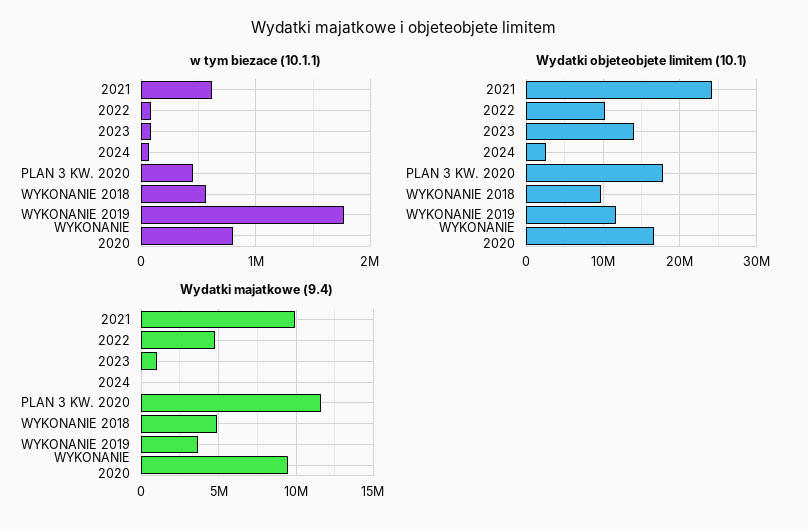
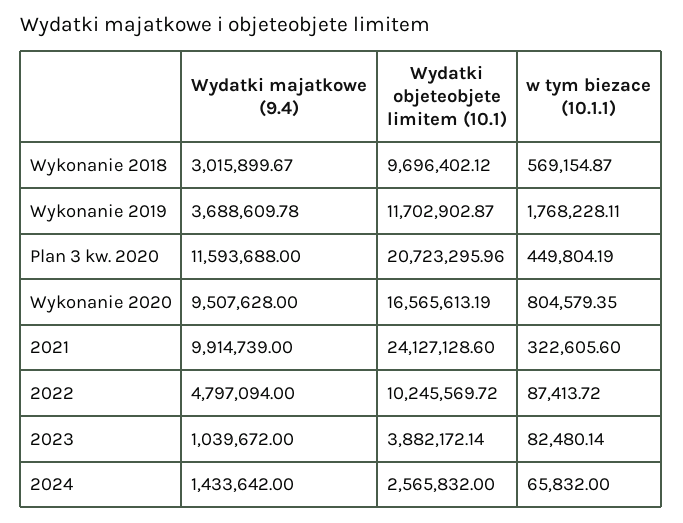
  {
    "w tym biezace (10.1.1)": {
-     "2021": 600000,
+     "2021": 322605.6,
      "2022": 87413.72,
      "2023": 82480.14,
      "2024": 65832,
      "PLAN 3 KW. 2020": 449804.19,
      "WYKONANIE 2018": 569154.87,
      "WYKONANIE 2019": 1768228.11,
      "WYKONANIE 2020": 804579.35
    },
    "Wydatki objeteobjete limitem (10.1)": {
      "2021": 24127128.6,
      "2022": 10245569.72,
-     "2023": 14000000,
+     "2023": 3882172.14,
      "2024": 2565832,
-     "PLAN 3 KW. 2020": 18000000,
+     "PLAN 3 KW. 2020": 20723295.96,
      "WYKONANIE 2018": 9696402.12,
      "WYKONANIE 2019": 11702902.87,
      "WYKONANIE 2020": 16565613.19
    },
    "Wydatki majatkowe (9.4)": {
      "2021": 9914739,
      "2022": 4797094,
      "2023": 1039672,
-     "2024": 0,
+     "2024": 1433642,
      "PLAN 3 KW. 2020": 11593688,
-     "WYKONANIE 2018": 5000000,
+     "WYKONANIE 2018": 3015899.67,
      "WYKONANIE 2019": 3688609.78,
      "WYKONANIE 2020": 9507628
    }
  }

